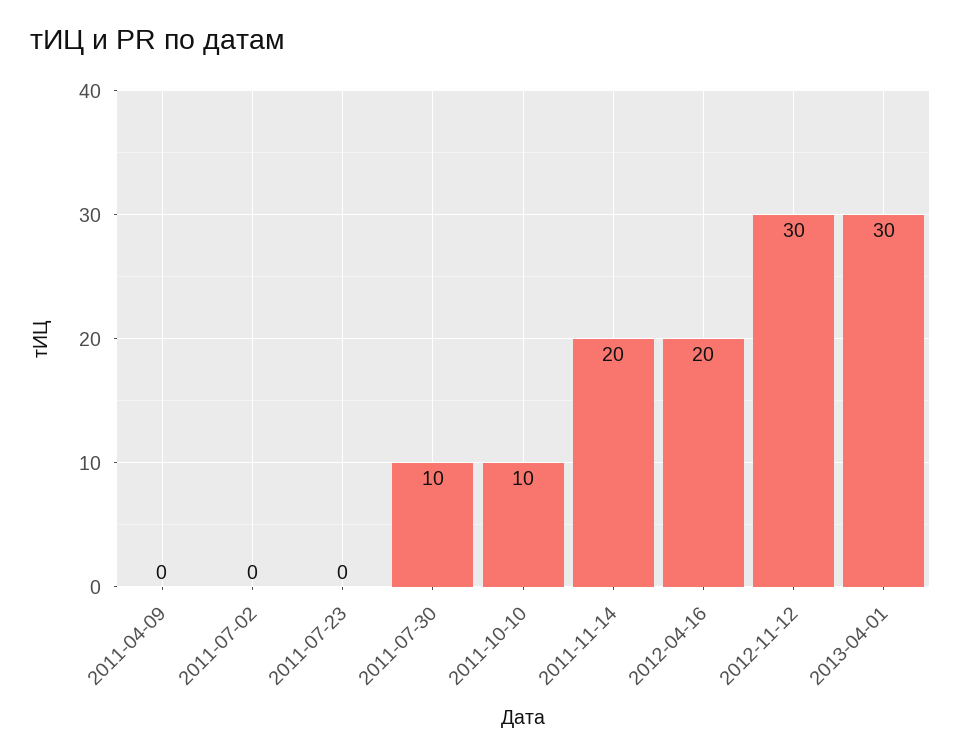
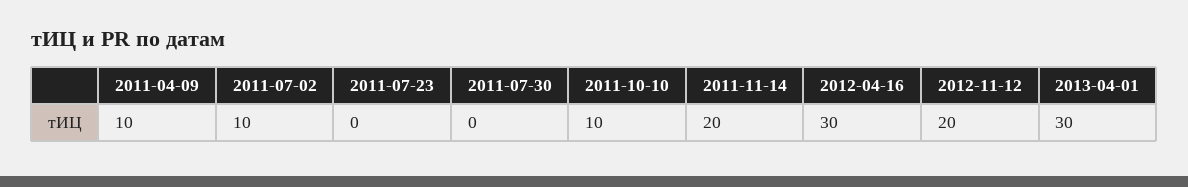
  {
-   "2011-04-09": 0,
+   "2011-04-09": 10,
-   "2011-07-02": 0,
+   "2011-07-02": 10,
    "2011-07-23": 0,
-   "2011-07-30": 10,
+   "2011-07-30": 0,
    "2011-10-10": 10,
    "2011-11-14": 20,
-   "2012-04-16": 20,
+   "2012-04-16": 30,
-   "2012-11-12": 30,
+   "2012-11-12": 20,
    "2013-04-01": 30
  }

